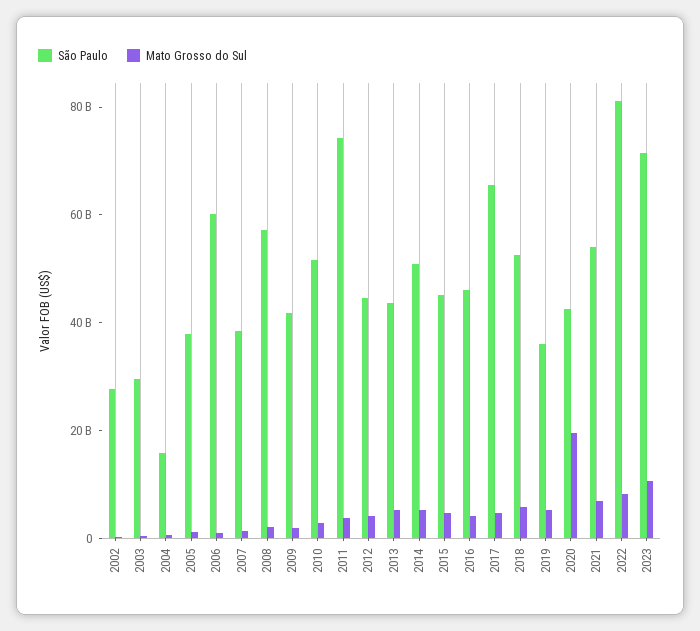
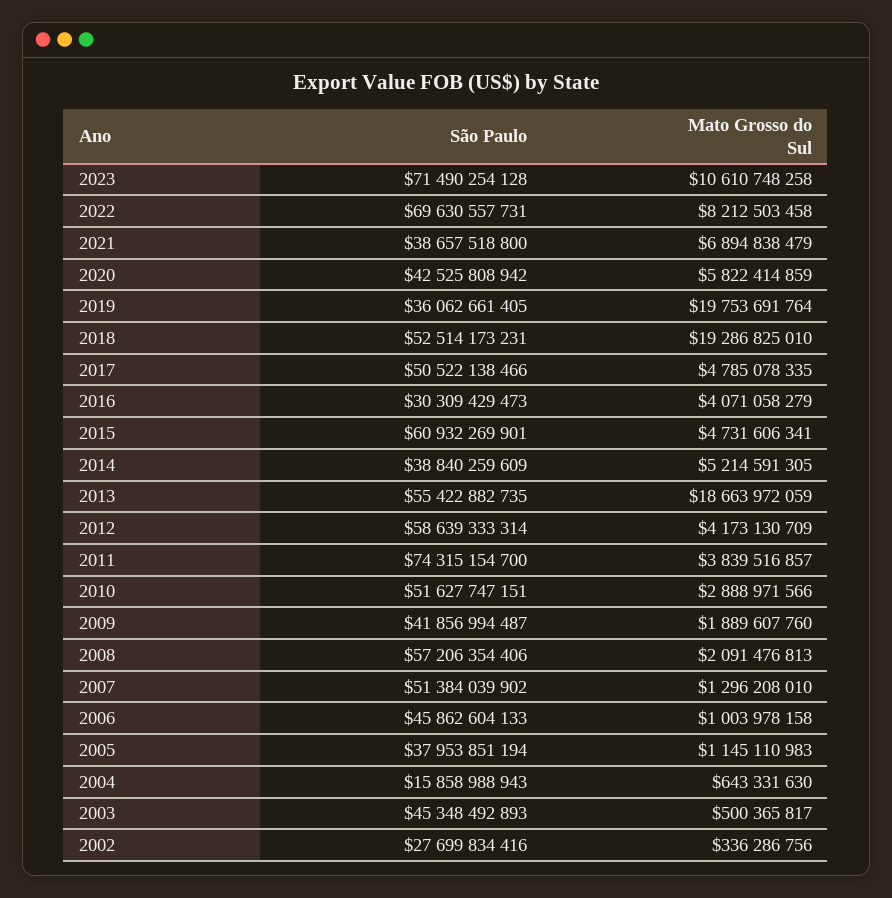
  {
    "São Paulo": {
      "2002": 27699834416,
-     "2003": 30000000000,
+     "2003": 45348492893,
      "2004": 15858988943,
      "2005": 37953851194,
-     "2006": 60000000000,
+     "2006": 45862604133,
-     "2007": 40000000000,
+     "2007": 51384039902,
      "2008": 57206354406,
      "2009": 41856994487,
      "2010": 51627747151,
      "2011": 74315154700,
-     "2012": 45000000000,
+     "2012": 58639333314,
-     "2013": 45000000000,
+     "2013": 55422882735,
-     "2014": 50000000000,
+     "2014": 38840259609,
-     "2015": 45000000000,
+     "2015": 60932269901,
-     "2016": 45000000000,
+     "2016": 30309429473,
-     "2017": 65000000000,
+     "2017": 50522138466,
      "2018": 52514173231,
      "2019": 36062661405,
      "2020": 42525808942,
-     "2021": 55000000000,
+     "2021": 38657518800,
-     "2022": 80000000000,
+     "2022": 69630557731,
      "2023": 71490254128
    },
    "Mato Grosso do Sul": {
      "2002": 336286756,
      "2003": 500365817,
      "2004": 643331630,
      "2005": 1145110983,
      "2006": 1003978158,
      "2007": 1296208010,
      "2008": 2091476813,
      "2009": 1889607760,
      "2010": 2888971566,
      "2011": 3839516857,
      "2012": 4173130709,
-     "2013": 5000000000,
+     "2013": 18663972059,
      "2014": 5214591305,
      "2015": 4731606341,
      "2016": 4071058279,
      "2017": 4785078335,
-     "2018": 5000000000,
+     "2018": 19286825010,
-     "2019": 5000000000,
+     "2019": 19753691764,
-     "2020": 20000000000,
+     "2020": 5822414859,
      "2021": 6894838479,
      "2022": 8212503458,
      "2023": 10610748258
    }
  }

